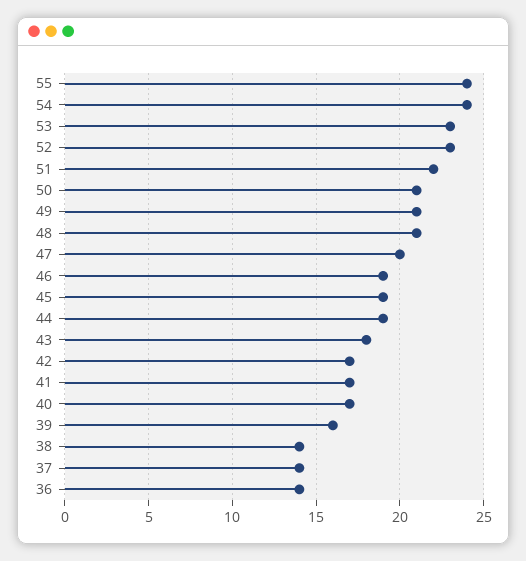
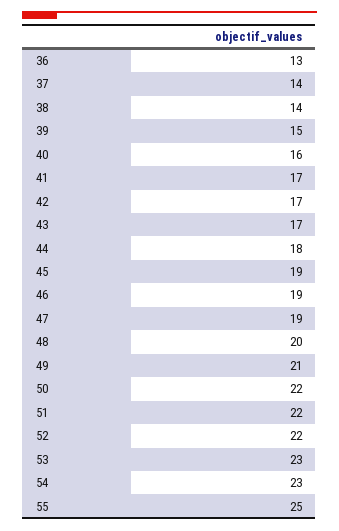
  {
-   "55": 24,
+   "55": 25,
-   "54": 24,
+   "54": 23,
    "53": 23,
-   "52": 23,
+   "52": 22,
    "51": 22,
-   "50": 21,
+   "50": 22,
    "49": 21,
-   "48": 21,
+   "48": 20,
-   "47": 20,
+   "47": 19,
    "46": 19,
    "45": 19,
-   "44": 19,
+   "44": 18,
-   "43": 18,
+   "43": 17,
    "42": 17,
    "41": 17,
-   "40": 17,
+   "40": 16,
-   "39": 16,
+   "39": 15,
    "38": 14,
    "37": 14,
-   "36": 14
+   "36": 13
  }

